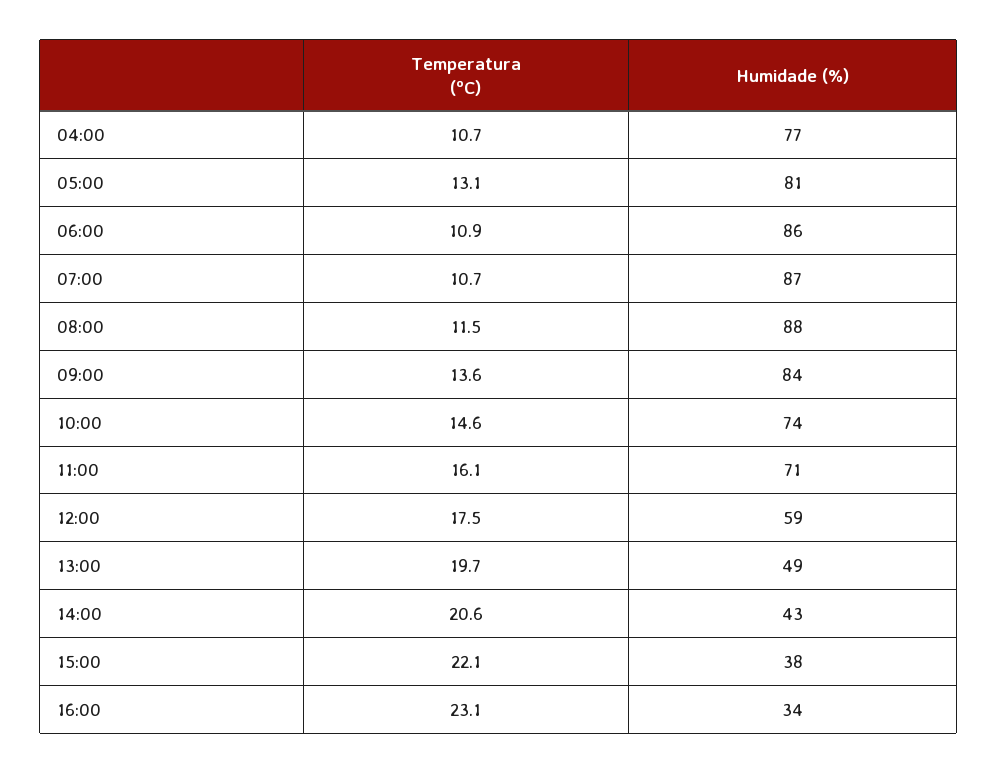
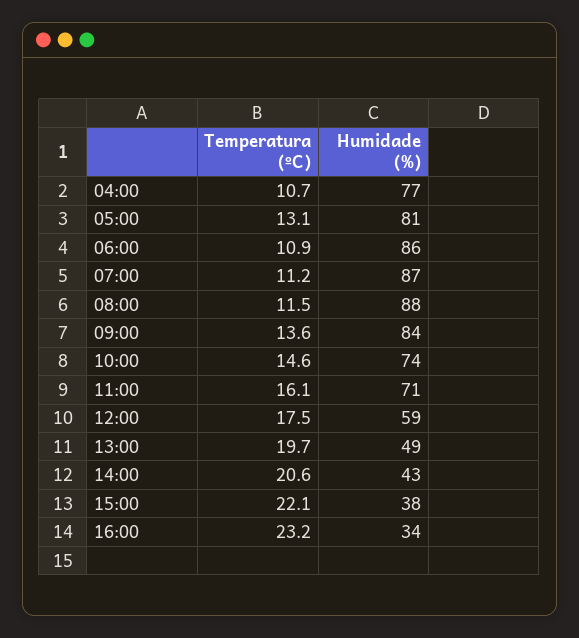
  {
    "Temperatura (ºC)": {
      "04:00": 10.7,
      "05:00": 13.1,
      "06:00": 10.9,
-     "07:00": 10.7,
+     "07:00": 11.2,
      "08:00": 11.5,
      "09:00": 13.6,
      "10:00": 14.6,
      "11:00": 16.1,
      "12:00": 17.5,
      "13:00": 19.7,
      "14:00": 20.6,
      "15:00": 22.1,
-     "16:00": 23.1
+     "16:00": 23.2
    },
    "Humidade (%)": {
      "04:00": 77,
      "05:00": 81,
      "06:00": 86,
      "07:00": 87,
      "08:00": 88,
      "09:00": 84,
      "10:00": 74,
      "11:00": 71,
      "12:00": 59,
      "13:00": 49,
      "14:00": 43,
      "15:00": 38,
      "16:00": 34
    }
  }

